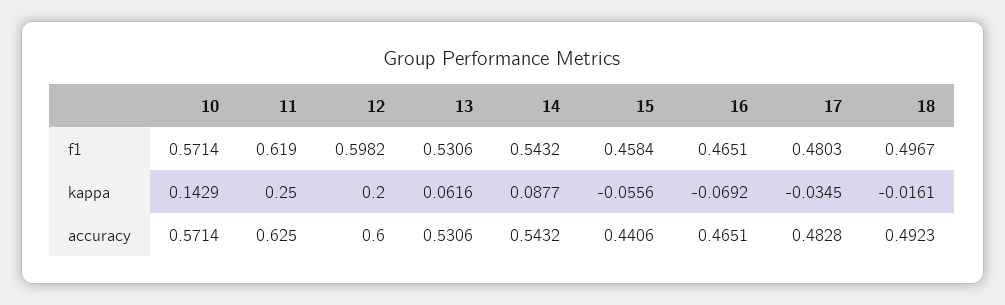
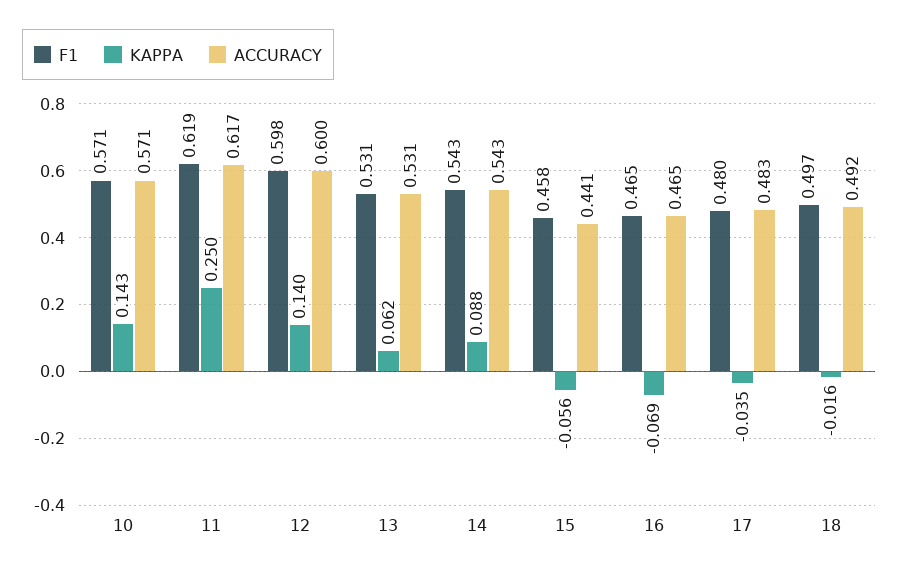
  {
    "f1": {
      "10": 0.5714,
      "11": 0.619,
      "12": 0.5982,
      "13": 0.5306,
      "14": 0.5432,
      "15": 0.4584,
      "16": 0.4651,
      "17": 0.4803,
      "18": 0.4967
    },
    "kappa": {
      "10": 0.1429,
      "11": 0.25,
-     "12": 0.2,
+     "12": 0.14,
      "13": 0.0616,
      "14": 0.0877,
      "15": -0.0556,
      "16": -0.0692,
      "17": -0.0345,
      "18": -0.0161
    },
    "accuracy": {
      "10": 0.5714,
-     "11": 0.625,
+     "11": 0.617,
      "12": 0.6,
      "13": 0.5306,
      "14": 0.5432,
      "15": 0.4406,
      "16": 0.4651,
      "17": 0.4828,
      "18": 0.4923
    }
  }

